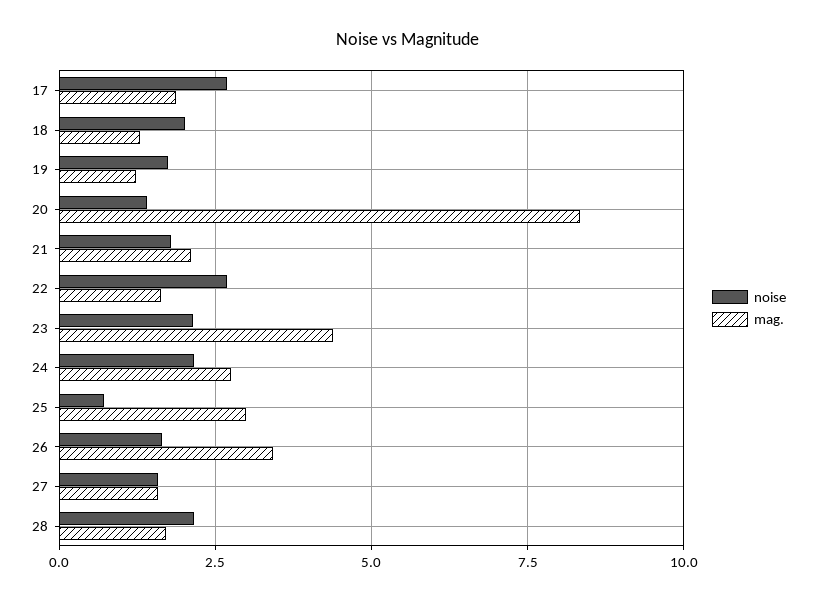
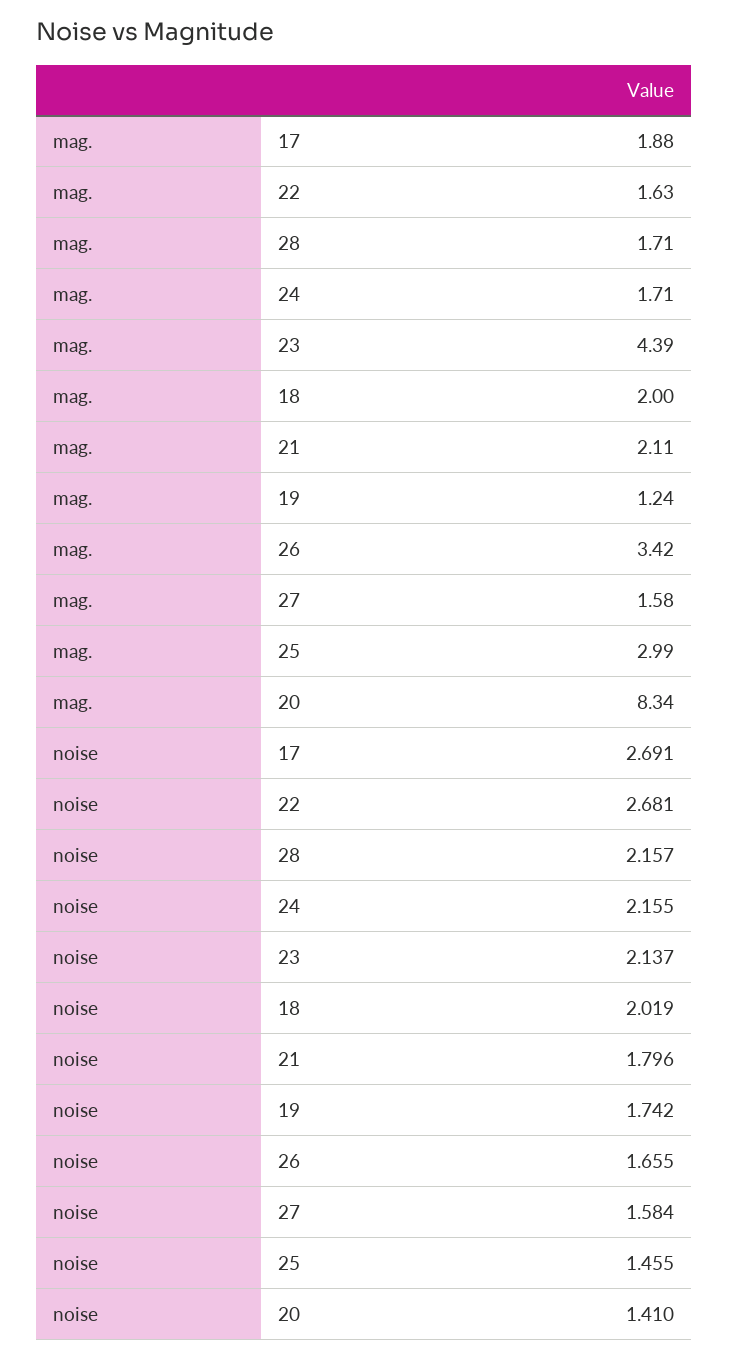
  {
    "noise": {
      "17": 2.691,
      "18": 2.019,
      "19": 1.742,
      "20": 1.41,
      "21": 1.796,
      "22": 2.681,
      "23": 2.137,
      "24": 2.155,
-     "25": 0.75,
+     "25": 1.455,
      "26": 1.655,
      "27": 1.584,
      "28": 2.157
    },
    "mag.": {
      "17": 1.88,
-     "18": 1.25,
+     "18": 2,
      "19": 1.24,
      "20": 8.34,
      "21": 2.11,
      "22": 1.63,
      "23": 4.39,
-     "24": 2.75,
+     "24": 1.71,
      "25": 2.99,
      "26": 3.42,
      "27": 1.58,
      "28": 1.71
    }
  }

